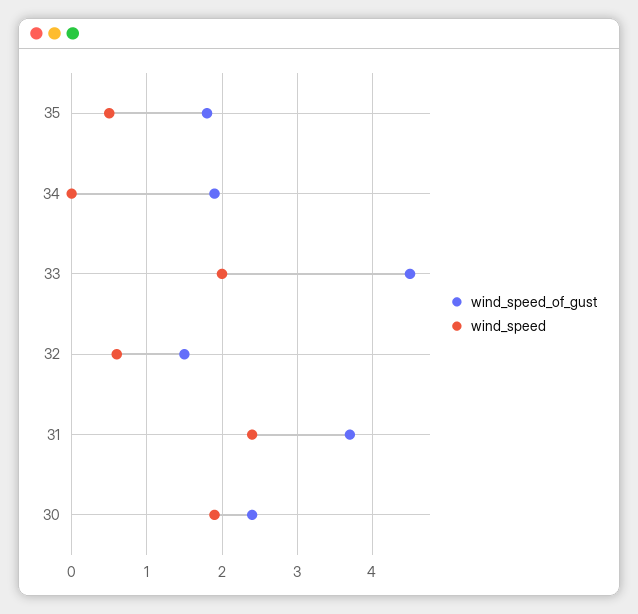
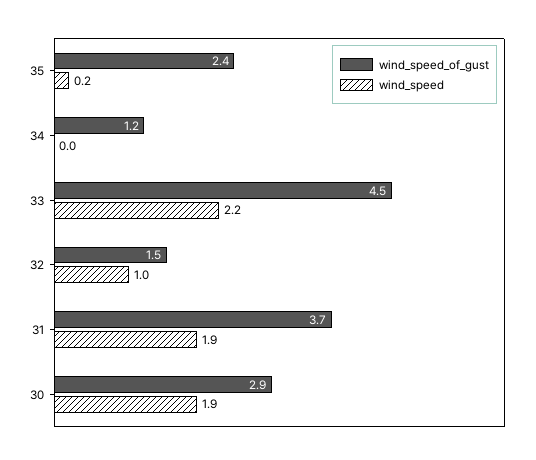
  {
    "wind_speed_of_gust": {
-     "35": 1.8,
+     "35": 2.4,
-     "34": 1.9,
+     "34": 1.2,
      "33": 4.5,
      "32": 1.5,
      "31": 3.7,
-     "30": 2.4
+     "30": 2.9
    },
    "wind_speed": {
-     "35": 0.5,
+     "35": 0.2,
      "34": 0,
-     "33": 2,
+     "33": 2.2,
-     "32": 0.6,
+     "32": 1,
-     "31": 2.4,
+     "31": 1.9,
      "30": 1.9
    }
  }

